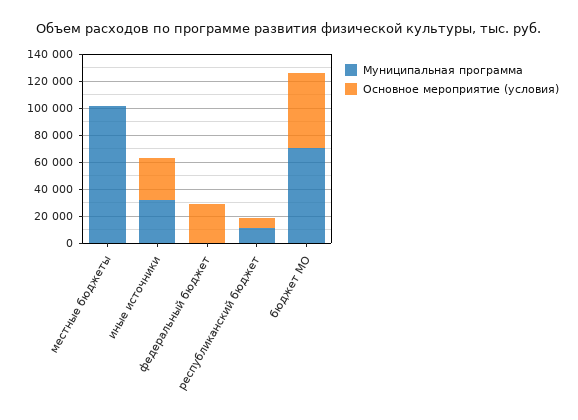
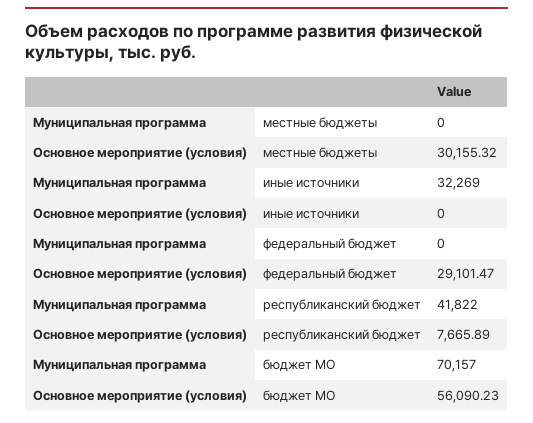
  {
    "Муниципальная программа": {
-     "местные бюджеты": 100000,
+     "местные бюджеты": 0,
      "иные источники": 32269,
      "федеральный бюджет": 0,
-     "республиканский бюджет": 10000,
+     "республиканский бюджет": 41822,
      "бюджет МО": 70157
    },
    "Основное мероприятие (условия)": {
-     "местные бюджеты": 0,
+     "местные бюджеты": 30155.32,
-     "иные источники": 30000,
+     "иные источники": 0,
      "федеральный бюджет": 29101.47,
      "республиканский бюджет": 7665.89,
      "бюджет МО": 56090.23
    }
  }

